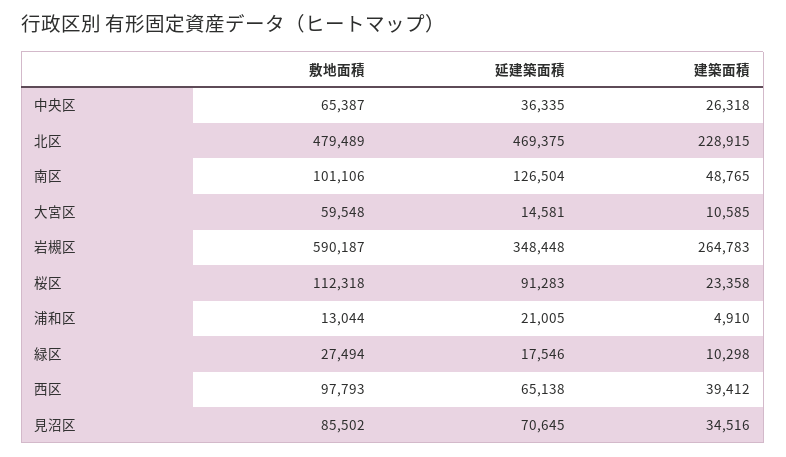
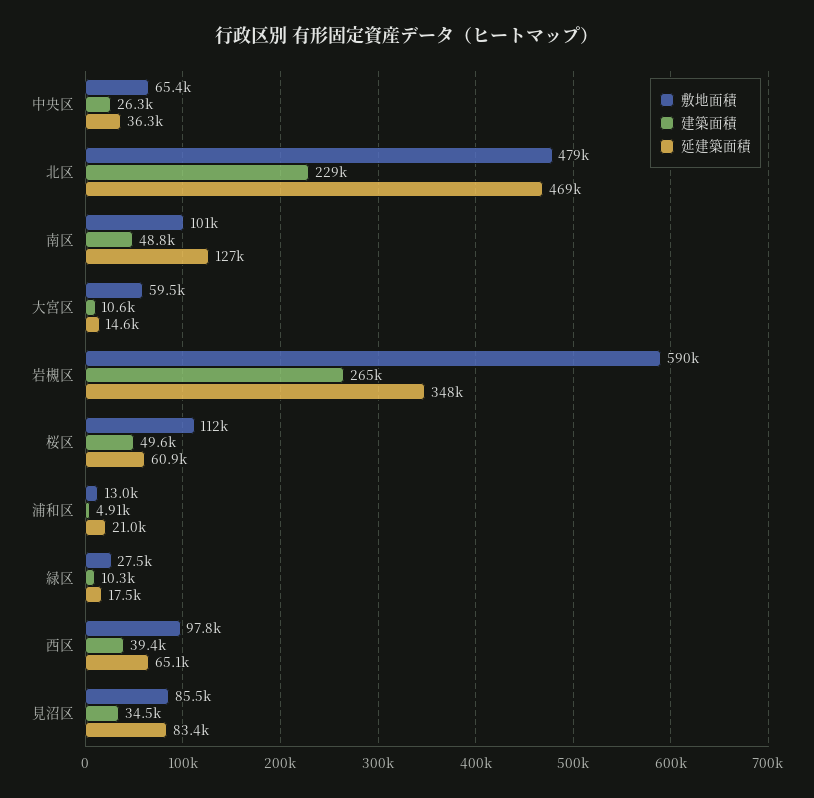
  {
    "敷地面積": {
      "中央区": 65387,
      "北区": 479489,
      "南区": 101106,
      "大宮区": 59548,
      "岩槻区": 590187,
      "桜区": 112318,
      "浦和区": 13044,
      "緑区": 27494,
      "西区": 97793,
      "見沼区": 85502
    },
    "延建築面積": {
      "中央区": 36335,
      "北区": 469375,
      "南区": 126504,
      "大宮区": 14581,
      "岩槻区": 348448,
-     "桜区": 91283,
+     "桜区": 60900,
      "浦和区": 21005,
      "緑区": 17546,
      "西区": 65138,
-     "見沼区": 70645
+     "見沼区": 83400
    },
    "建築面積": {
      "中央区": 26318,
      "北区": 228915,
      "南区": 48765,
      "大宮区": 10585,
      "岩槻区": 264783,
-     "桜区": 23358,
+     "桜区": 49600,
      "浦和区": 4910,
      "緑区": 10298,
      "西区": 39412,
      "見沼区": 34516
    }
  }

